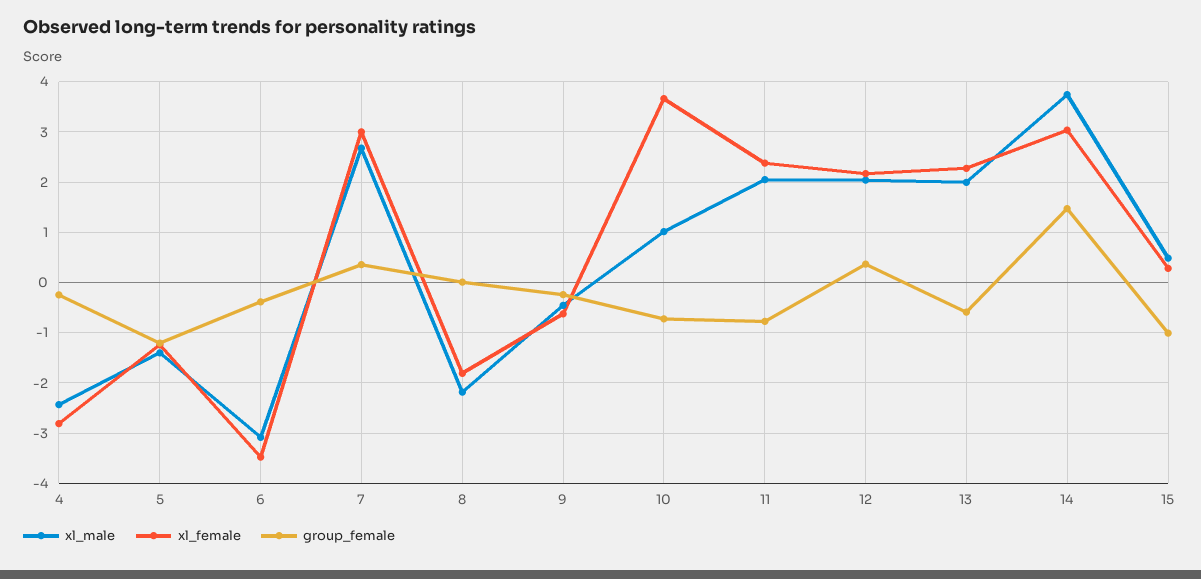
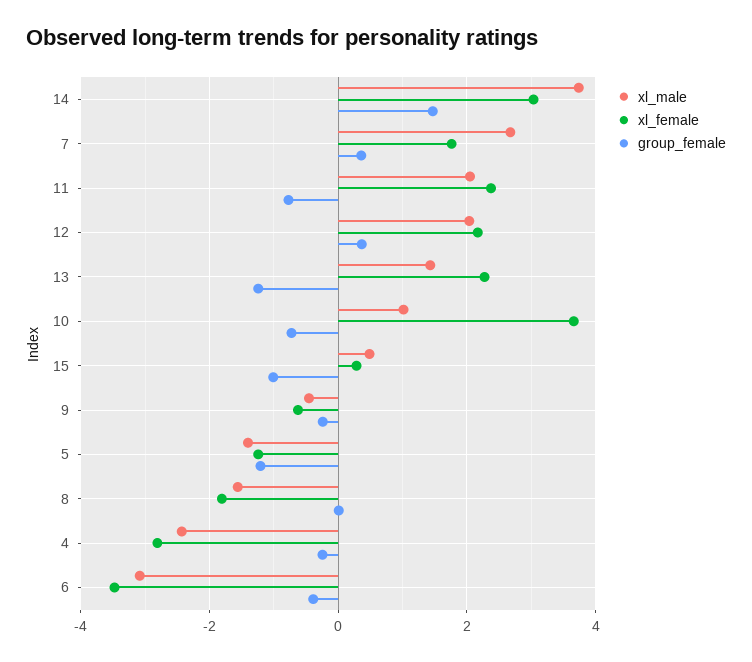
  {
    "xl_male": {
      "4": -2.4,
      "5": -1.4,
      "6": -3,
      "7": 2.6,
-     "8": -2.2,
+     "8": -1.6,
      "9": -0.4,
      "10": 1,
      "11": 2,
      "12": 2,
-     "13": 2,
+     "13": 1.4,
      "14": 3.8,
      "15": 0.4
    },
    "xl_female": {
      "4": -2.8,
      "5": -1.2,
      "6": -3.4,
-     "7": 3,
+     "7": 1.8,
      "8": -1.8,
      "9": -0.6,
      "10": 3.6,
      "11": 2.4,
      "12": 2.2,
      "13": 2.2,
      "14": 3,
      "15": 0.2
    },
    "group_female": {
      "4": -0.2,
      "5": -1.2,
      "6": -0.4,
      "7": 0.4,
      "8": 0,
      "9": -0.2,
      "10": -0.8,
      "11": -0.8,
      "12": 0.4,
-     "13": -0.6,
+     "13": -1.2,
      "14": 1.4,
      "15": -1
    }
  }

